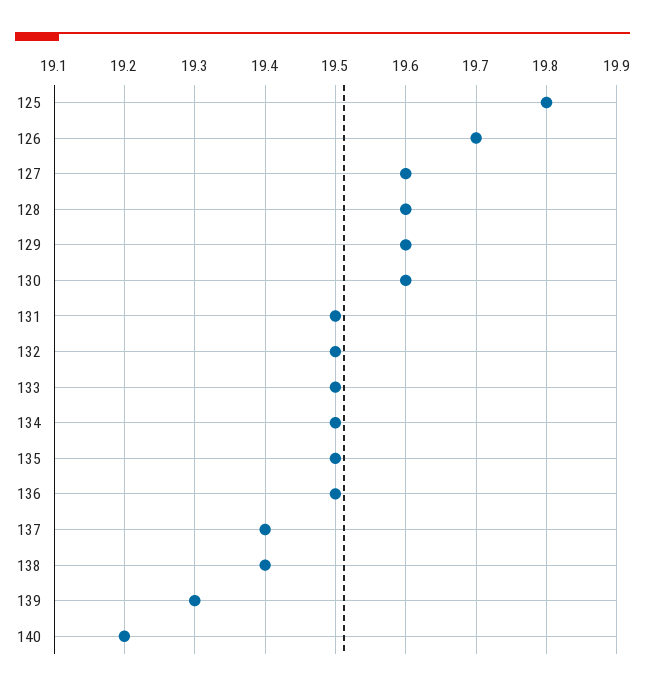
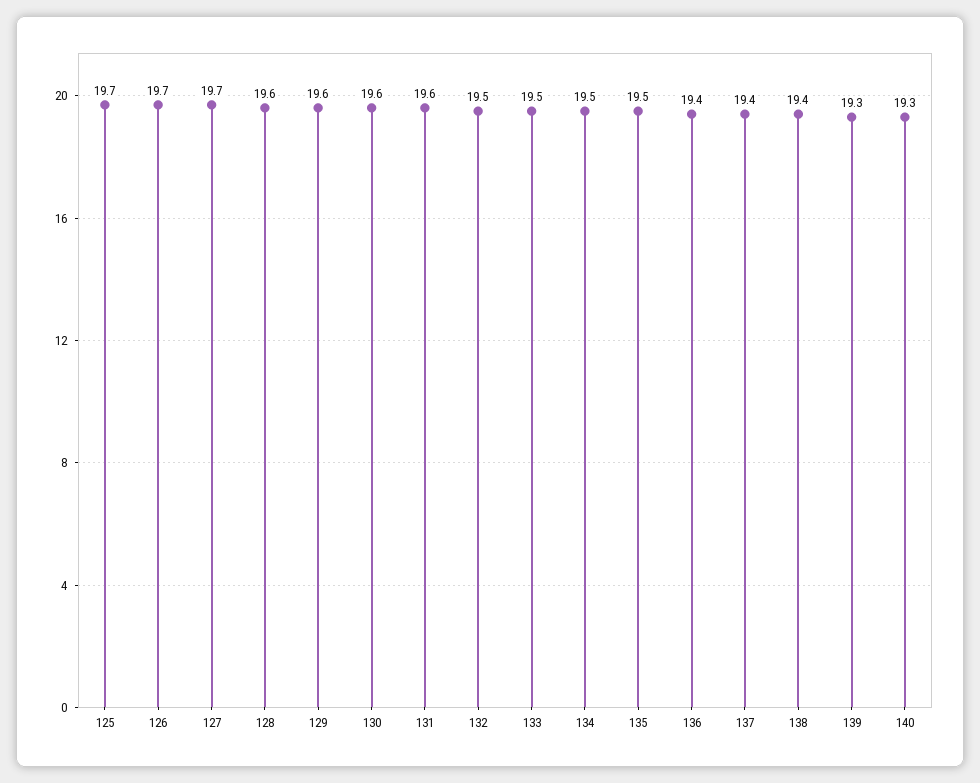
  {
-   "125": 19.8,
+   "125": 19.7,
    "126": 19.7,
-   "127": 19.6,
+   "127": 19.7,
    "128": 19.6,
    "129": 19.6,
    "130": 19.6,
-   "131": 19.5,
+   "131": 19.6,
    "132": 19.5,
    "133": 19.5,
    "134": 19.5,
    "135": 19.5,
-   "136": 19.5,
+   "136": 19.4,
    "137": 19.4,
    "138": 19.4,
    "139": 19.3,
-   "140": 19.2
+   "140": 19.3
  }

